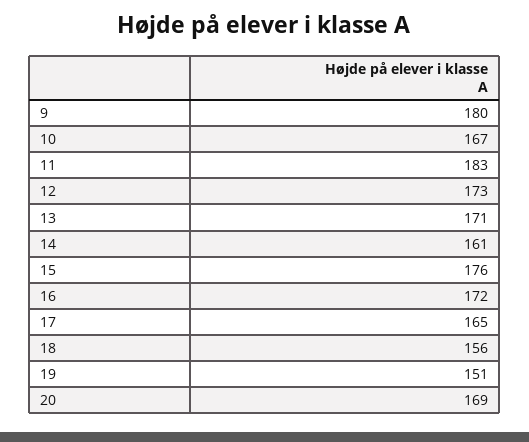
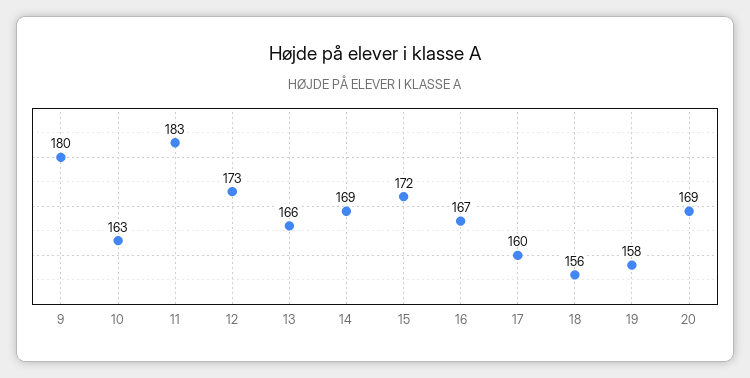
  {
    "9": 180,
-   "10": 167,
+   "10": 163,
    "11": 183,
    "12": 173,
-   "13": 171,
+   "13": 166,
-   "14": 161,
+   "14": 169,
-   "15": 176,
+   "15": 172,
-   "16": 172,
+   "16": 167,
-   "17": 165,
+   "17": 160,
    "18": 156,
-   "19": 151,
+   "19": 158,
    "20": 169
  }

